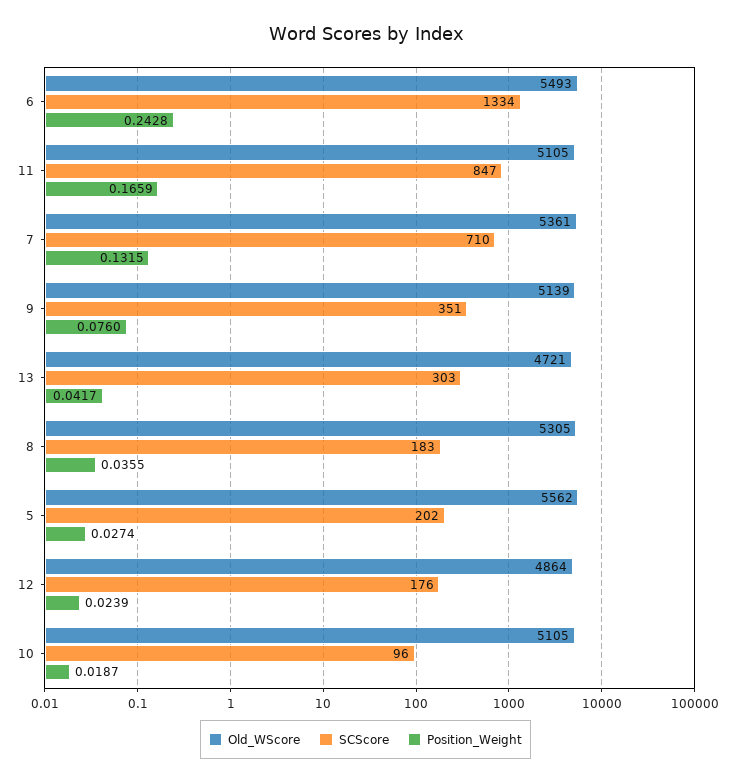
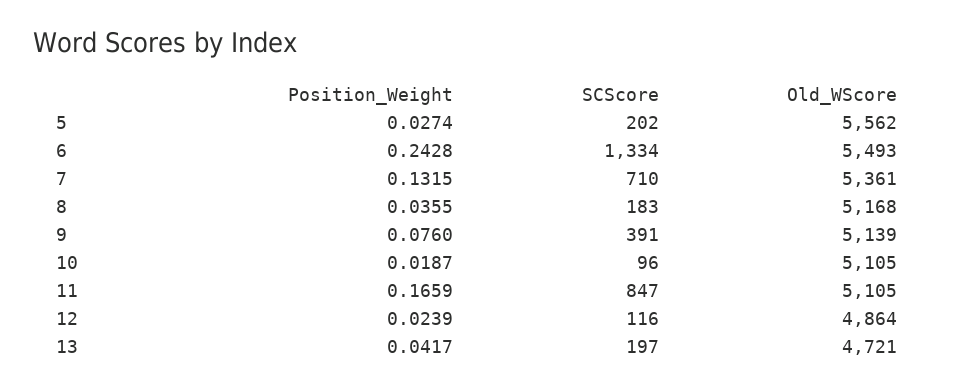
  {
    "Old_WScore": {
      "6": 5493,
      "11": 5105,
      "7": 5361,
      "9": 5139,
      "13": 4721,
-     "8": 5305,
+     "8": 5168,
      "5": 5562,
      "12": 4864,
      "10": 5105
    },
    "SCScore": {
      "6": 1334,
      "11": 847,
      "7": 710,
-     "9": 351,
+     "9": 391,
-     "13": 303,
+     "13": 197,
      "8": 183,
      "5": 202,
-     "12": 176,
+     "12": 116,
      "10": 96
    },
    "Position_Weight": {
      "6": 0.2428,
      "11": 0.1659,
      "7": 0.1315,
      "9": 0.076,
      "13": 0.0417,
      "8": 0.0355,
      "5": 0.0274,
      "12": 0.0239,
      "10": 0.0187
    }
  }

